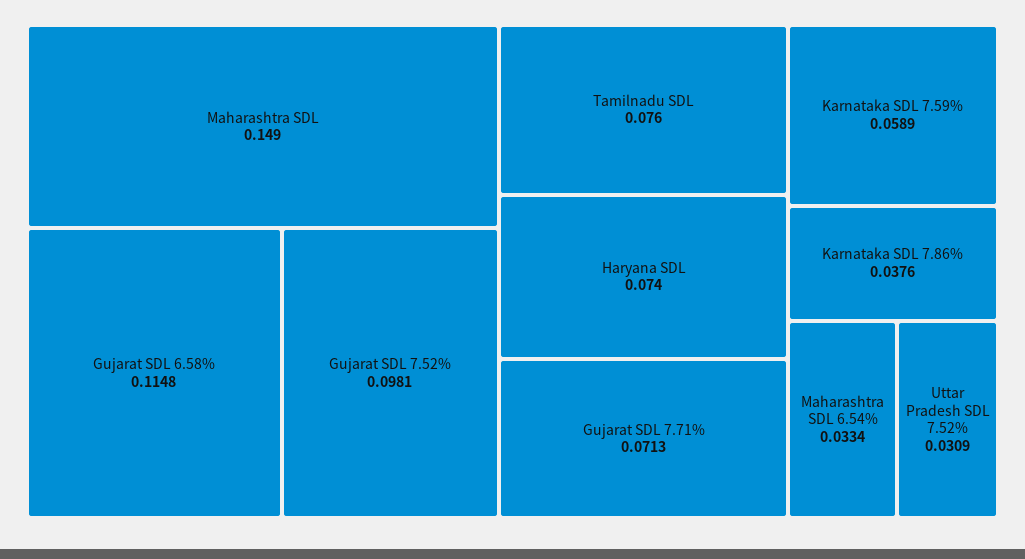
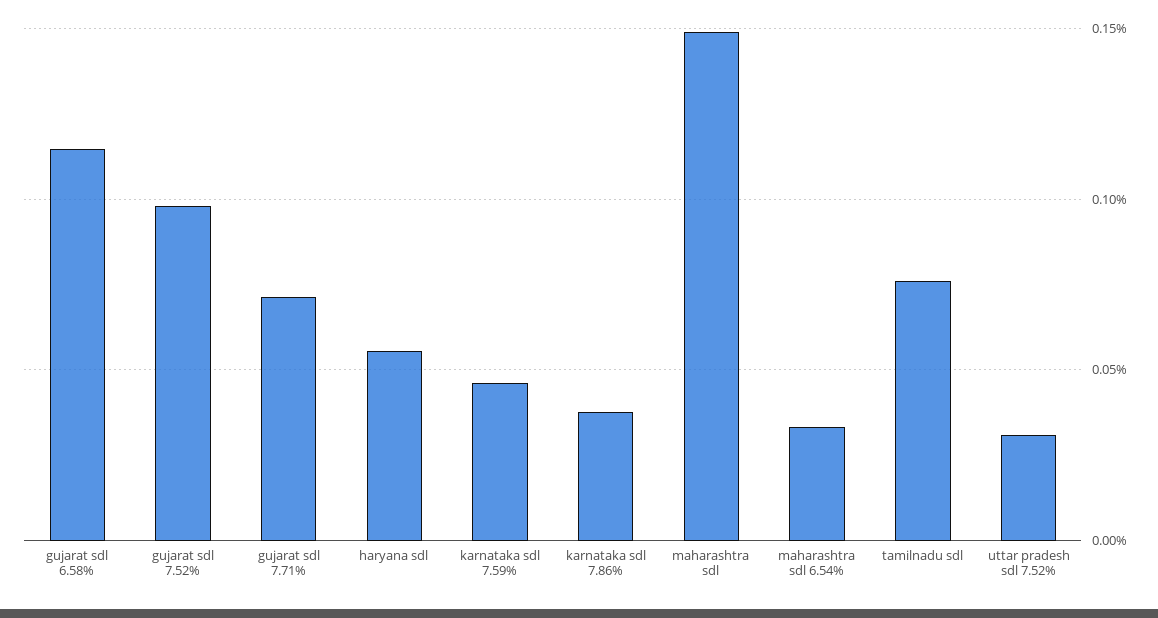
  {
    "Maharashtra SDL": 0.149,
    "Gujarat SDL 6.58%": 0.1148,
    "Gujarat SDL 7.52%": 0.0981,
    "Tamilnadu SDL": 0.076,
-   "Haryana SDL": 0.074,
+   "Haryana SDL": 0.055,
    "Gujarat SDL 7.71%": 0.0713,
-   "Karnataka SDL 7.59%": 0.0589,
+   "Karnataka SDL 7.59%": 0.045,
    "Karnataka SDL 7.86%": 0.0376,
    "Maharashtra SDL 6.54%": 0.0334,
    "Uttar Pradesh SDL 7.52%": 0.0309
  }

